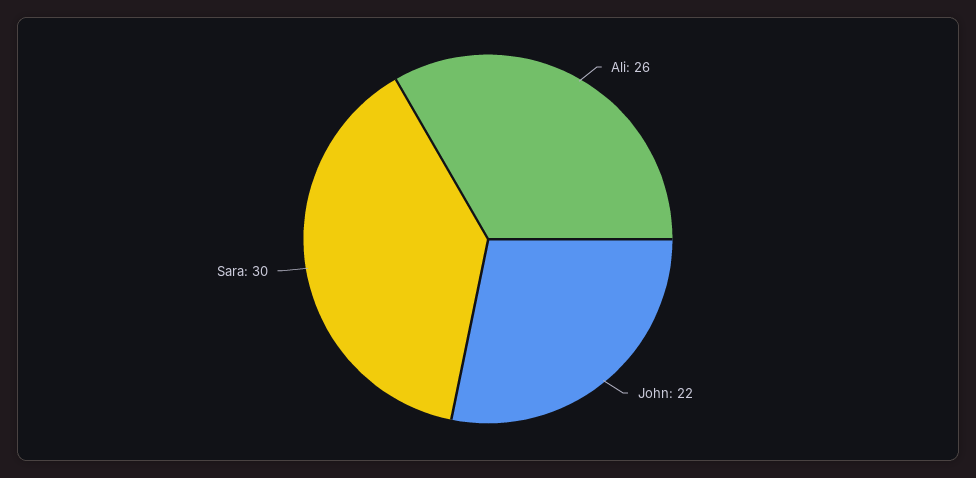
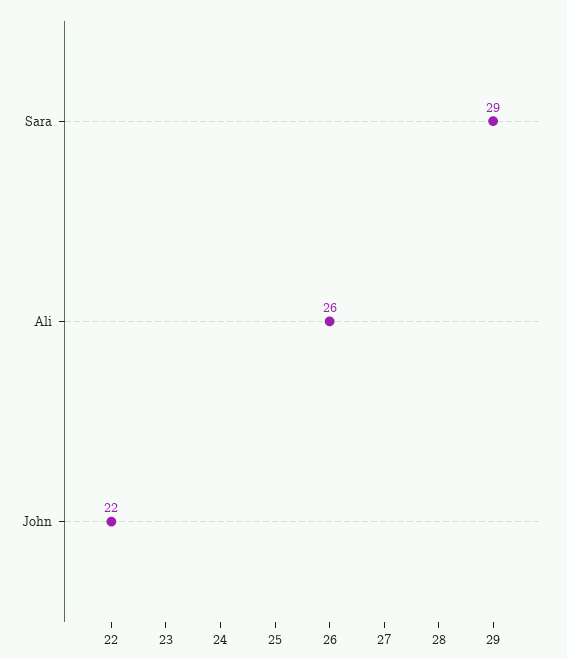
  {
    "Ali": 26,
    "John": 22,
-   "Sara": 30
+   "Sara": 29
  }

